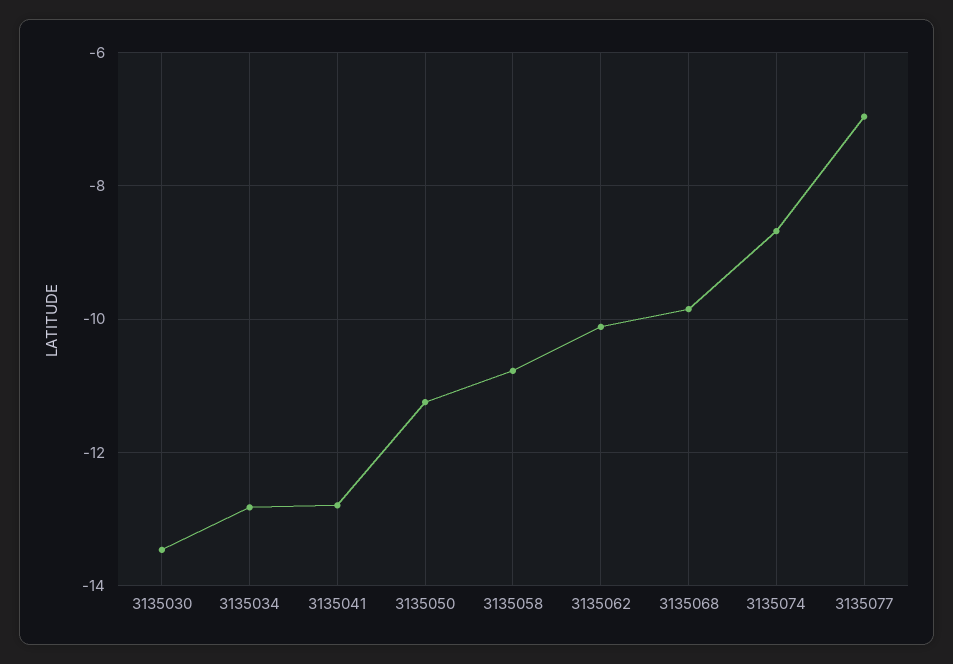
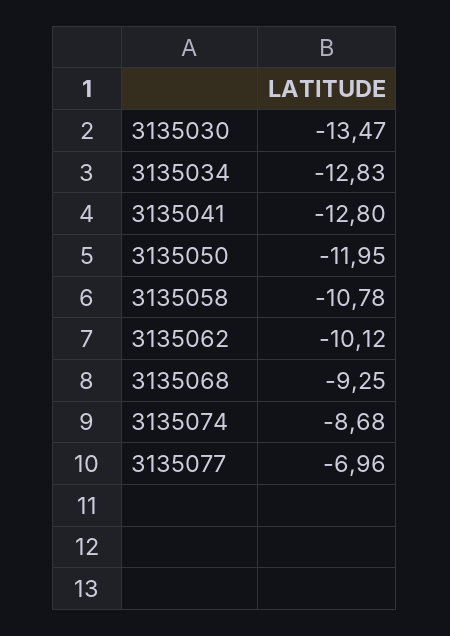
  {
    "3135030": -13.47,
    "3135034": -12.83,
    "3135041": -12.8,
-   "3135050": -11.2,
+   "3135050": -11.95,
    "3135058": -10.78,
    "3135062": -10.12,
-   "3135068": -9.8,
+   "3135068": -9.25,
    "3135074": -8.68,
    "3135077": -6.96
  }

